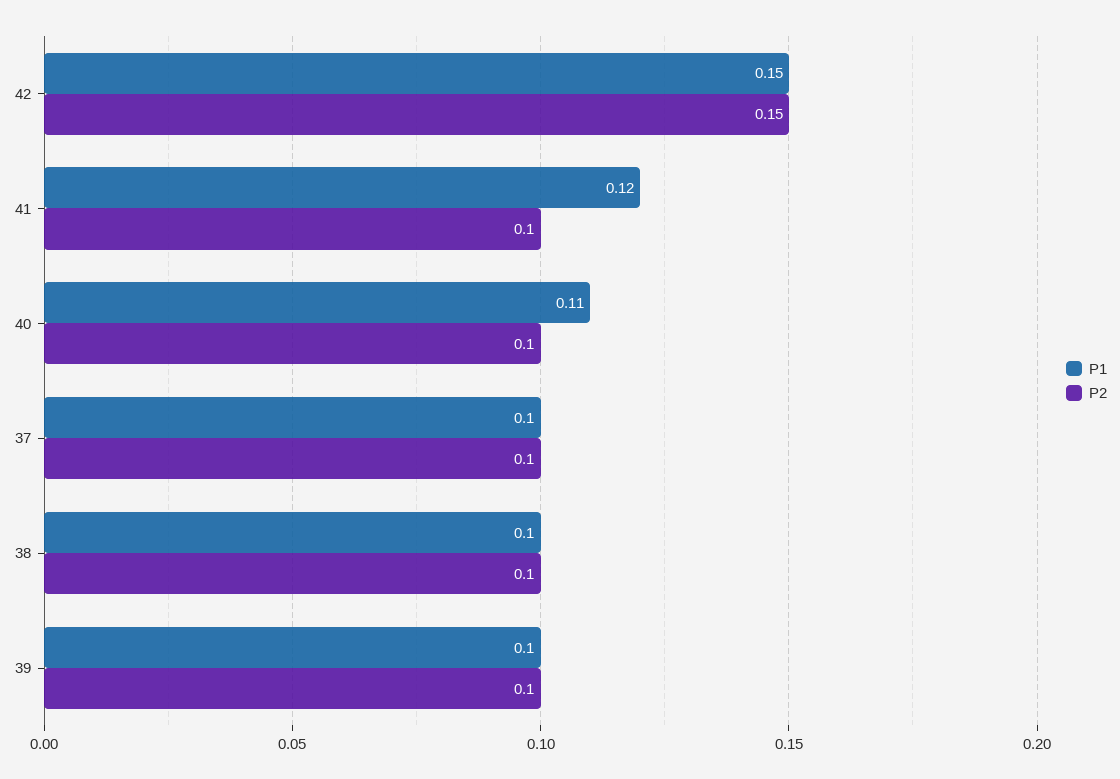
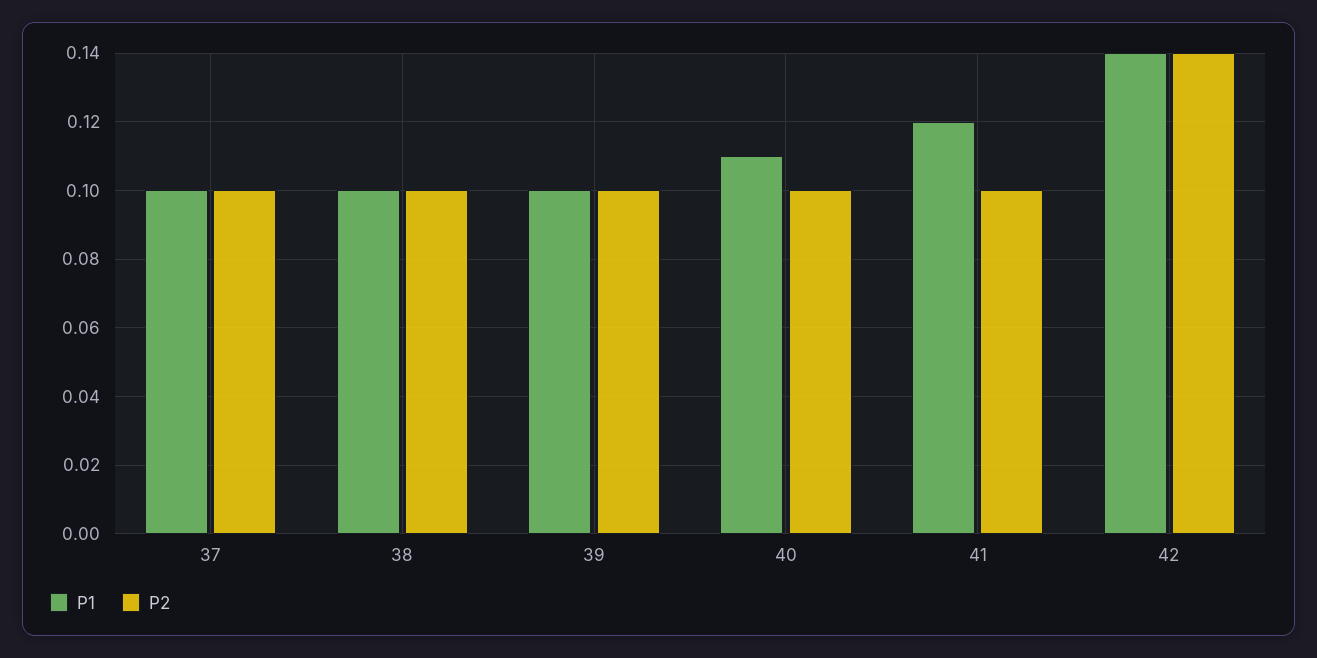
  {
    "P1": {
-     "42": 0.15,
+     "42": 0.14,
      "41": 0.12,
      "40": 0.11,
      "37": 0.1,
      "38": 0.1,
      "39": 0.1
    },
    "P2": {
-     "42": 0.15,
+     "42": 0.14,
      "41": 0.1,
      "40": 0.1,
      "37": 0.1,
      "38": 0.1,
      "39": 0.1
    }
  }

